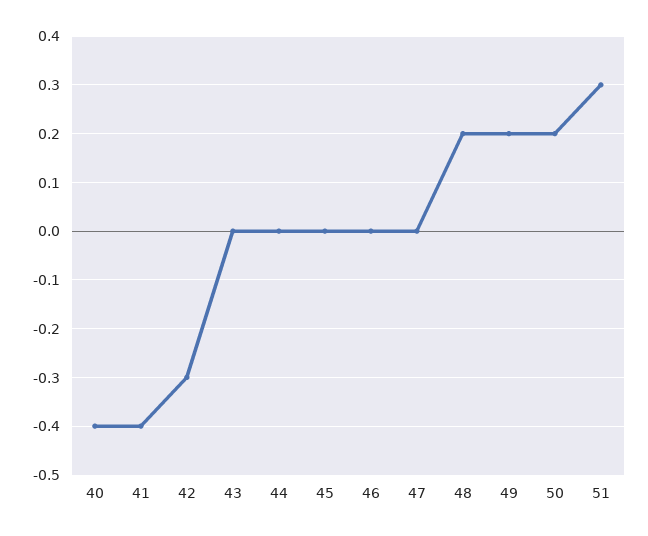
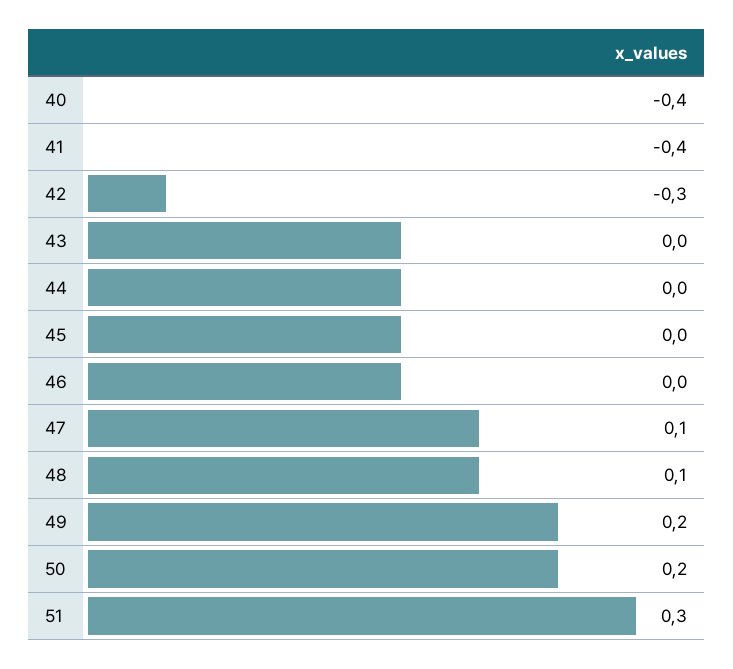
  {
    "40": -0.4,
    "41": -0.4,
    "42": -0.3,
    "43": 0,
    "44": 0,
    "45": 0,
    "46": 0,
-   "47": 0,
+   "47": 0.1,
-   "48": 0.2,
+   "48": 0.1,
    "49": 0.2,
    "50": 0.2,
    "51": 0.3
  }

